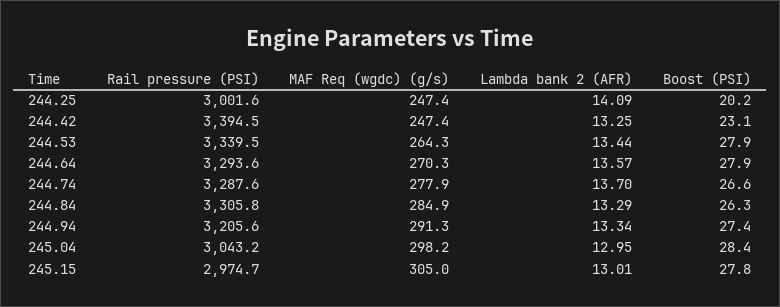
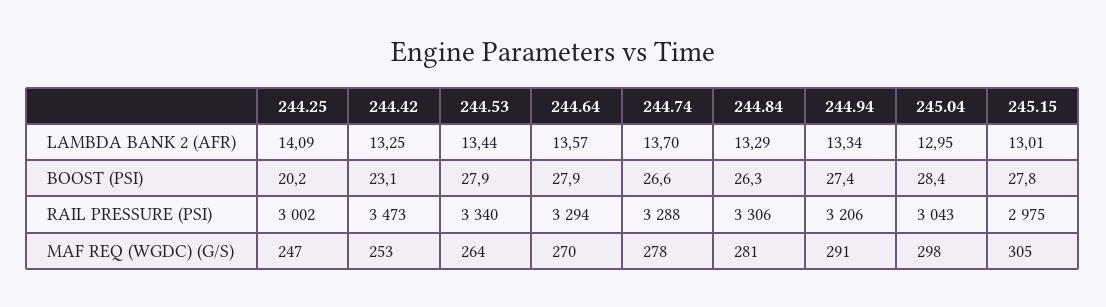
  {
    "Rail pressure (PSI)": {
      "244.25": 3001.6,
-     "244.42": 3394.5,
+     "244.42": 3473,
      "244.53": 3339.5,
      "244.64": 3293.6,
      "244.74": 3287.6,
      "244.84": 3305.8,
      "244.94": 3205.6,
      "245.04": 3043.2,
      "245.15": 2974.7
    },
    "MAF Req (wgdc) (g/s)": {
      "244.25": 247.4,
-     "244.42": 247.4,
+     "244.42": 253,
      "244.53": 264.3,
      "244.64": 270.3,
      "244.74": 277.9,
-     "244.84": 284.9,
+     "244.84": 281,
      "244.94": 291.3,
      "245.04": 298.2,
      "245.15": 305
    },
    "Lambda bank 2 (AFR)": {
      "244.25": 14.09,
      "244.42": 13.25,
      "244.53": 13.44,
      "244.64": 13.57,
      "244.74": 13.7,
      "244.84": 13.29,
      "244.94": 13.34,
      "245.04": 12.95,
      "245.15": 13.01
    },
    "Boost (PSI)": {
      "244.25": 20.2,
      "244.42": 23.1,
      "244.53": 27.9,
      "244.64": 27.9,
      "244.74": 26.6,
      "244.84": 26.3,
      "244.94": 27.4,
      "245.04": 28.4,
      "245.15": 27.8
    }
  }

